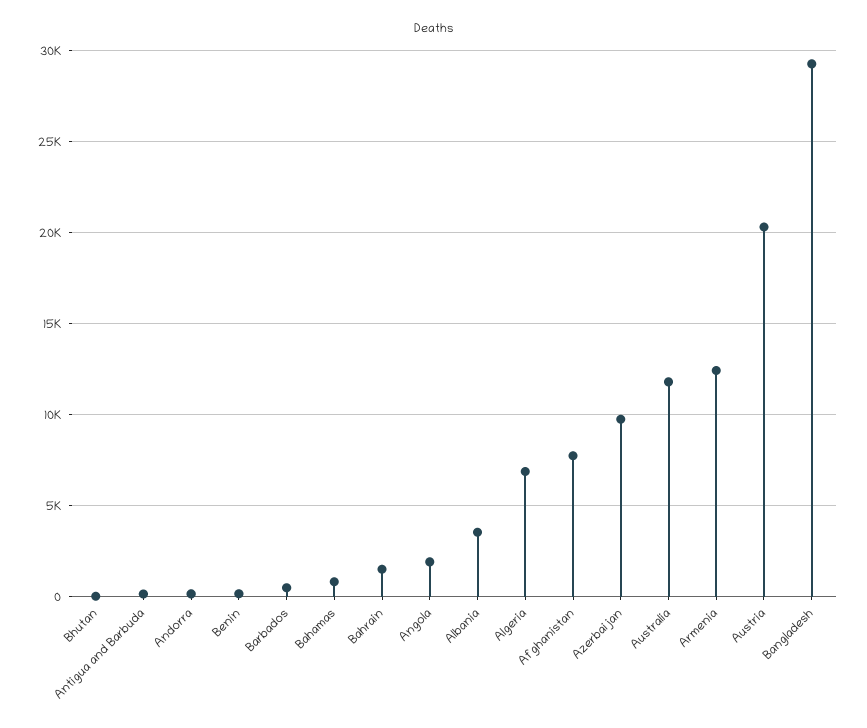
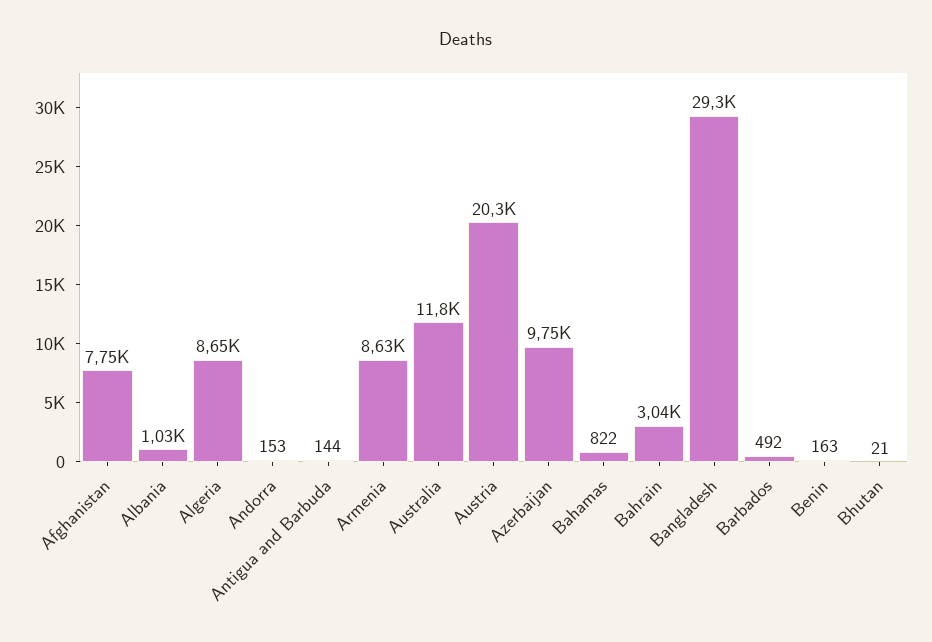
  {
    "Bhutan": 21,
    "Antigua and Barbuda": 144,
    "Andorra": 153,
    "Benin": 163,
    "Barbados": 492,
    "Bahamas": 822,
-   "Bahrain": 1500,
+   "Bahrain": 3040,
-   "Angola": 2000,
-   "Albania": 3500,
+   "Albania": 1030,
-   "Algeria": 7000,
+   "Algeria": 8650,
    "Afghanistan": 7750,
    "Azerbaijan": 9750,
    "Australia": 11800,
-   "Armenia": 12500,
+   "Armenia": 8630,
    "Austria": 20300,
    "Bangladesh": 29300
  }

